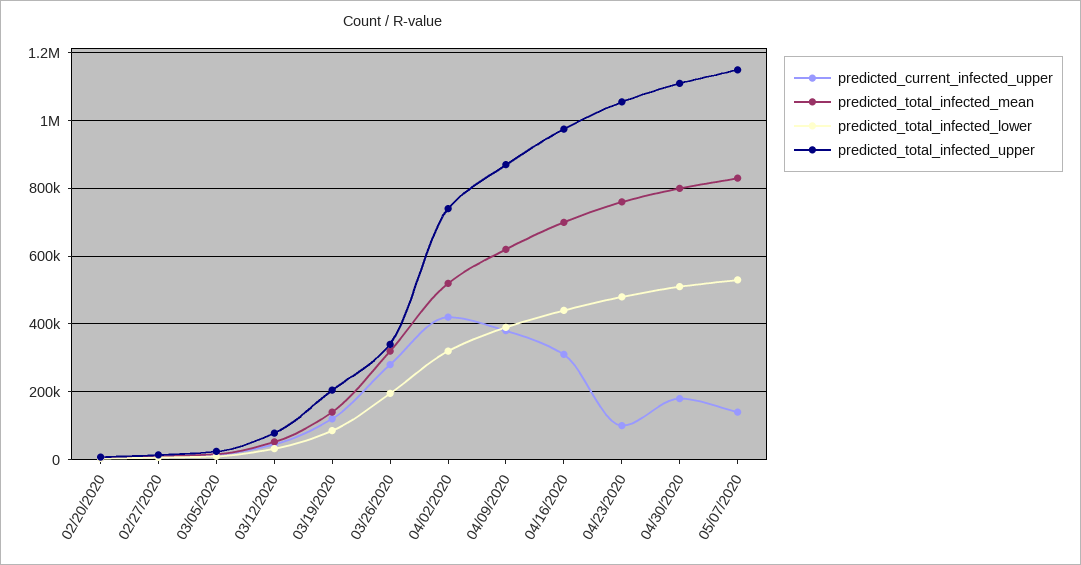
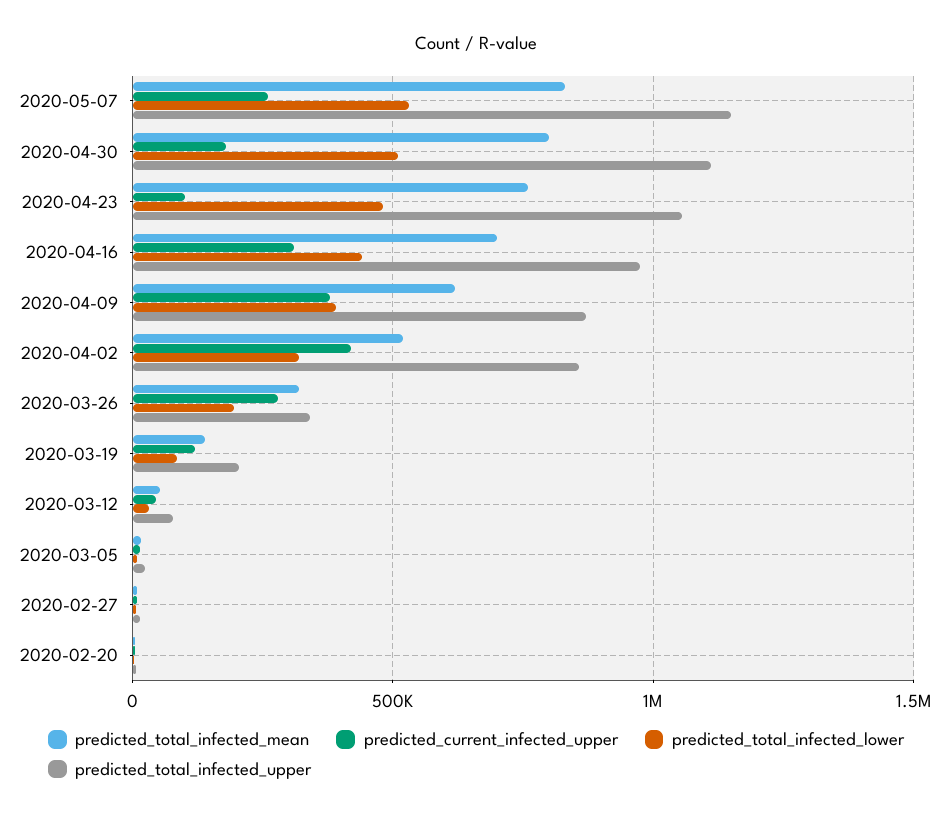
  {
    "predicted_current_infected_upper": {
      "02/20/2020": 0,
      "02/27/2020": 0,
      "03/05/2020": 20000,
      "03/12/2020": 40000,
      "03/19/2020": 120000,
      "03/26/2020": 280000,
      "04/02/2020": 420000,
      "04/09/2020": 380000,
      "04/16/2020": 320000,
      "04/23/2020": 100000,
      "04/30/2020": 180000,
-     "05/07/2020": 140000
+     "05/07/2020": 250000
    },
    "predicted_total_infected_mean": {
      "02/20/2020": 0,
      "02/27/2020": 0,
      "03/05/2020": 20000,
      "03/12/2020": 60000,
      "03/19/2020": 140000,
      "03/26/2020": 320000,
      "04/02/2020": 520000,
      "04/09/2020": 620000,
      "04/16/2020": 700000,
      "04/23/2020": 760000,
      "04/30/2020": 800000,
      "05/07/2020": 840000
    },
    "predicted_total_infected_lower": {
      "02/20/2020": 0,
      "02/27/2020": 0,
      "03/05/2020": 0,
      "03/12/2020": 40000,
      "03/19/2020": 80000,
      "03/26/2020": 200000,
      "04/02/2020": 320000,
      "04/09/2020": 400000,
      "04/16/2020": 440000,
      "04/23/2020": 480000,
      "04/30/2020": 520000,
      "05/07/2020": 540000
    },
    "predicted_total_infected_upper": {
      "02/20/2020": 0,
      "02/27/2020": 20000,
      "03/05/2020": 20000,
      "03/12/2020": 80000,
      "03/19/2020": 200000,
      "03/26/2020": 340000,
-     "04/02/2020": 740000,
+     "04/02/2020": 850000,
      "04/09/2020": 880000,
      "04/16/2020": 980000,
      "04/23/2020": 1060000,
      "04/30/2020": 1120000,
      "05/07/2020": 1160000
    }
  }

